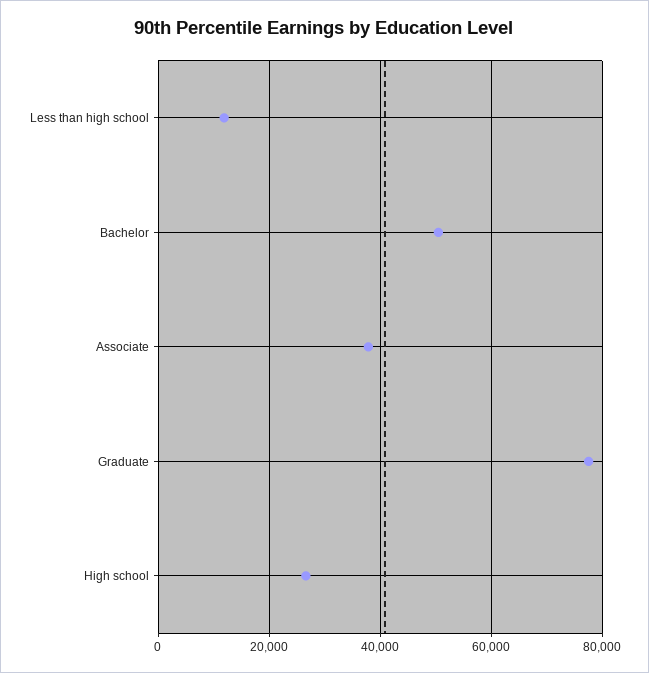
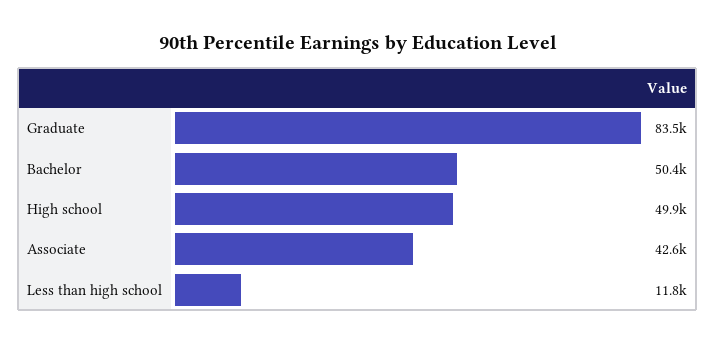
  {
    "Less than high school": 11800,
    "Bachelor": 50400,
-   "Associate": 38000,
+   "Associate": 42600,
-   "Graduate": 78000,
+   "Graduate": 83500,
-   "High school": 26000
+   "High school": 49900
  }

